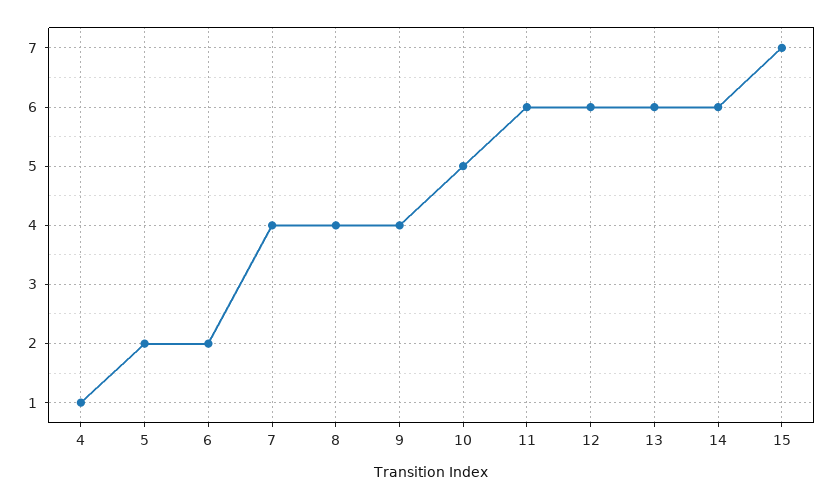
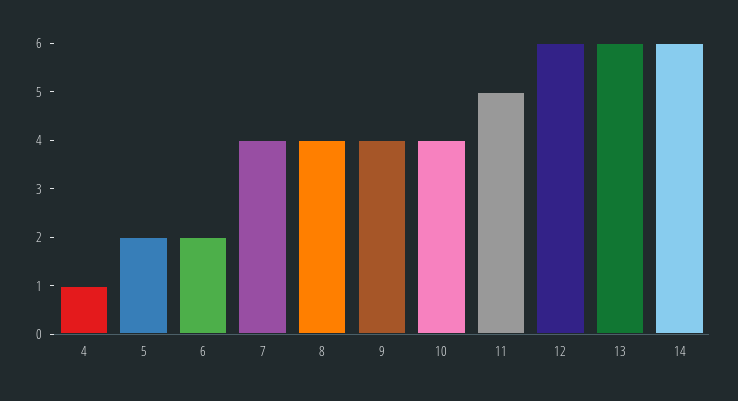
  {
    "4": 1,
    "5": 2,
    "6": 2,
    "7": 4,
    "8": 4,
    "9": 4,
-   "10": 5,
+   "10": 4,
-   "11": 6,
+   "11": 5,
    "12": 6,
    "13": 6,
-   "14": 6,
+   "14": 6
-   "15": 7
  }

